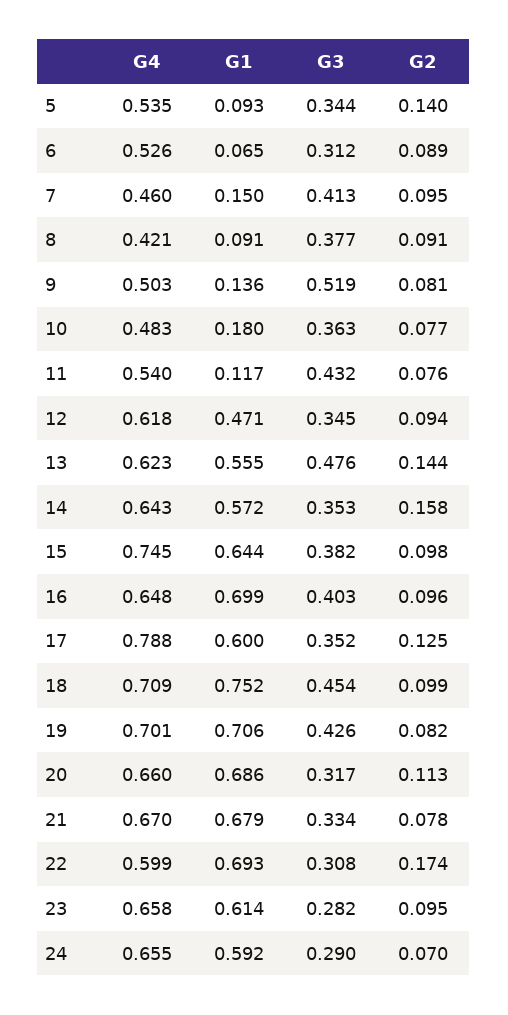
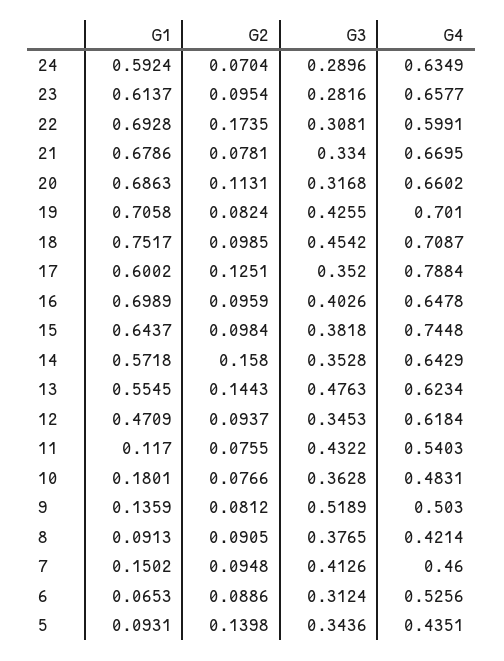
  {
    "G4": {
-     "5": 0.535,
+     "5": 0.4351,
      "6": 0.5256,
      "7": 0.46,
      "8": 0.4214,
      "9": 0.503,
      "10": 0.4831,
      "11": 0.5403,
      "12": 0.6184,
      "13": 0.6234,
      "14": 0.6429,
      "15": 0.7448,
      "16": 0.6478,
      "17": 0.7884,
      "18": 0.7087,
      "19": 0.701,
      "20": 0.6602,
      "21": 0.6695,
      "22": 0.5991,
      "23": 0.6577,
-     "24": 0.655
+     "24": 0.6349
    },
    "G1": {
      "5": 0.0931,
      "6": 0.0653,
      "7": 0.1502,
      "8": 0.0913,
      "9": 0.1359,
      "10": 0.1801,
      "11": 0.117,
      "12": 0.4709,
      "13": 0.5545,
      "14": 0.5718,
      "15": 0.6437,
      "16": 0.6989,
      "17": 0.6002,
      "18": 0.7517,
      "19": 0.7058,
      "20": 0.6863,
      "21": 0.6786,
      "22": 0.6928,
      "23": 0.6137,
      "24": 0.5924
    },
    "G3": {
      "5": 0.3436,
      "6": 0.3124,
      "7": 0.4126,
      "8": 0.3765,
      "9": 0.5189,
      "10": 0.3628,
      "11": 0.4322,
      "12": 0.3453,
      "13": 0.4763,
      "14": 0.3528,
      "15": 0.3818,
      "16": 0.4026,
      "17": 0.352,
      "18": 0.4542,
      "19": 0.4255,
      "20": 0.3168,
      "21": 0.334,
      "22": 0.3081,
      "23": 0.2816,
      "24": 0.2896
    },
    "G2": {
      "5": 0.1398,
      "6": 0.0886,
      "7": 0.0948,
      "8": 0.0905,
      "9": 0.0812,
      "10": 0.0766,
      "11": 0.0755,
      "12": 0.0937,
      "13": 0.1443,
      "14": 0.158,
      "15": 0.0984,
      "16": 0.0959,
      "17": 0.1251,
      "18": 0.0985,
      "19": 0.0824,
      "20": 0.1131,
      "21": 0.0781,
      "22": 0.1735,
      "23": 0.0954,
      "24": 0.0704
    }
  }

